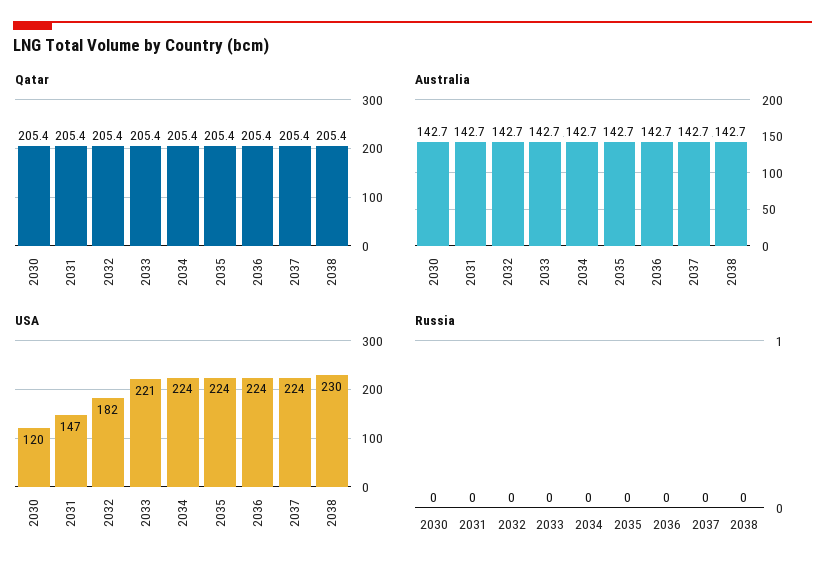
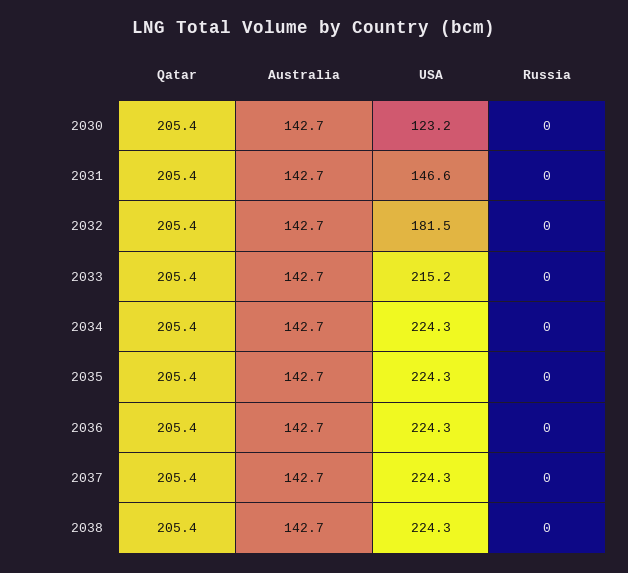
  {
    "Qatar": {
      "2030": 205.4,
      "2031": 205.4,
      "2032": 205.4,
      "2033": 205.4,
      "2034": 205.4,
      "2035": 205.4,
      "2036": 205.4,
      "2037": 205.4,
      "2038": 205.4
    },
    "Australia": {
      "2030": 142.7,
      "2031": 142.7,
      "2032": 142.7,
      "2033": 142.7,
      "2034": 142.7,
      "2035": 142.7,
      "2036": 142.7,
      "2037": 142.7,
      "2038": 142.7
    },
    "USA": {
-     "2030": 120,
+     "2030": 123.2,
      "2031": 146.6,
      "2032": 181.5,
-     "2033": 221,
+     "2033": 215.2,
      "2034": 224.3,
      "2035": 224.3,
      "2036": 224.3,
      "2037": 224.3,
-     "2038": 230
+     "2038": 224.3
    },
    "Russia": {
      "2030": 0,
      "2031": 0,
      "2032": 0,
      "2033": 0,
      "2034": 0,
      "2035": 0,
      "2036": 0,
      "2037": 0,
      "2038": 0
    }
  }

